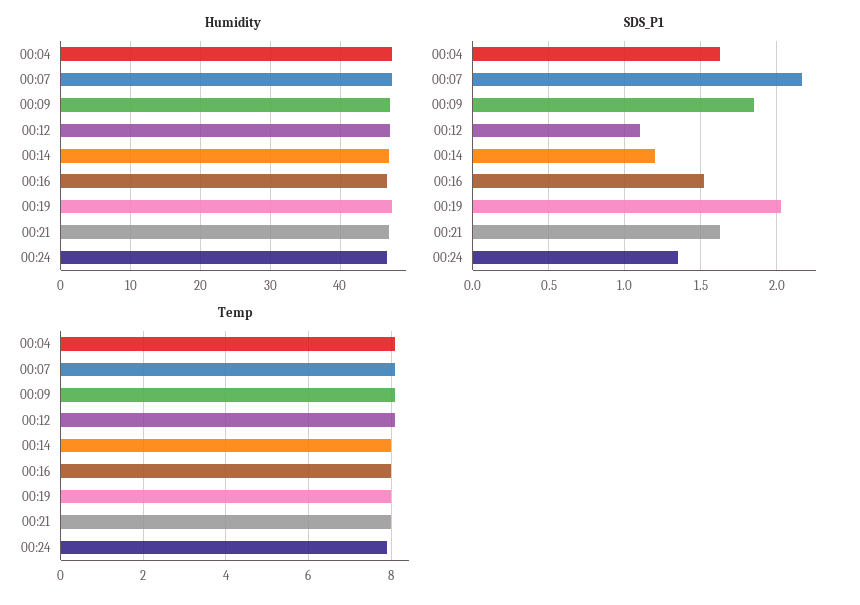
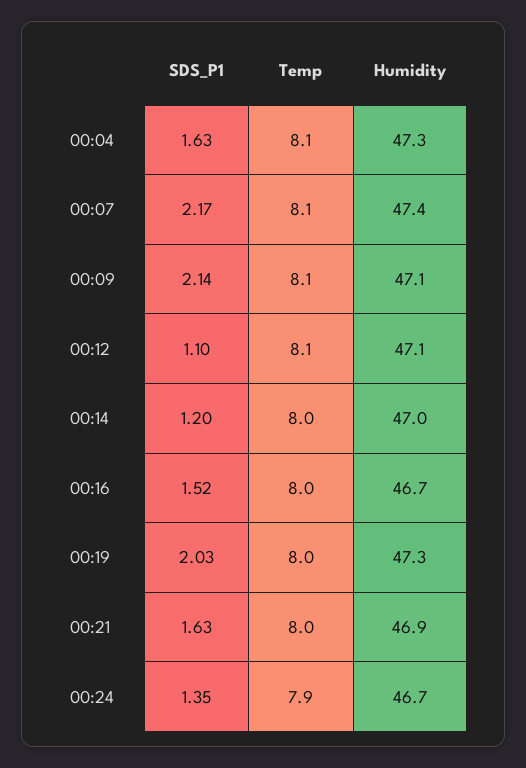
  {
    "Humidity": {
      "00:04": 47.3,
      "00:07": 47.4,
      "00:09": 47.1,
      "00:12": 47.1,
      "00:14": 47,
      "00:16": 46.7,
      "00:19": 47.3,
      "00:21": 46.9,
      "00:24": 46.7
    },
    "SDS_P1": {
      "00:04": 1.63,
      "00:07": 2.17,
-     "00:09": 1.85,
+     "00:09": 2.14,
      "00:12": 1.1,
      "00:14": 1.2,
      "00:16": 1.52,
      "00:19": 2.03,
      "00:21": 1.63,
      "00:24": 1.35
    },
    "Temp": {
      "00:04": 8.1,
      "00:07": 8.1,
      "00:09": 8.1,
      "00:12": 8.1,
      "00:14": 8,
      "00:16": 8,
      "00:19": 8,
      "00:21": 8,
      "00:24": 7.9
    }
  }

